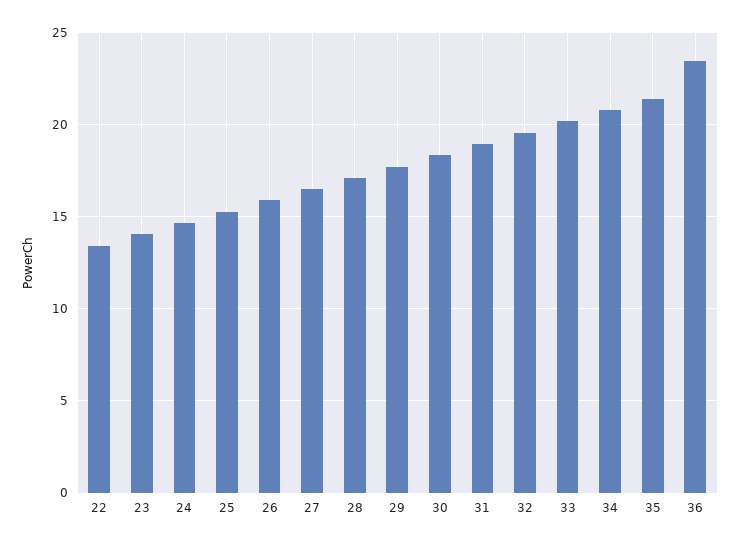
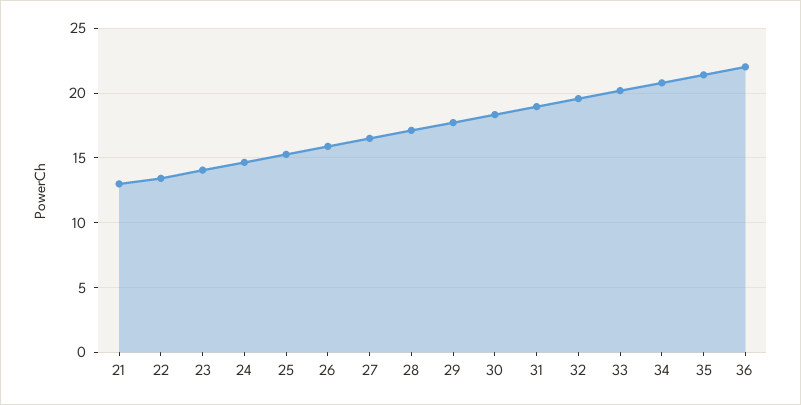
  {
    "22": 13.5,
    "23": 14,
    "24": 14.5,
    "25": 15.5,
    "26": 16,
    "27": 16.5,
    "28": 17,
    "29": 17.5,
    "30": 18.5,
    "31": 19,
    "32": 19.5,
    "33": 20,
    "34": 21,
    "35": 21.5,
-   "36": 23.5
+   "36": 22,
+   "21": 13
  }

